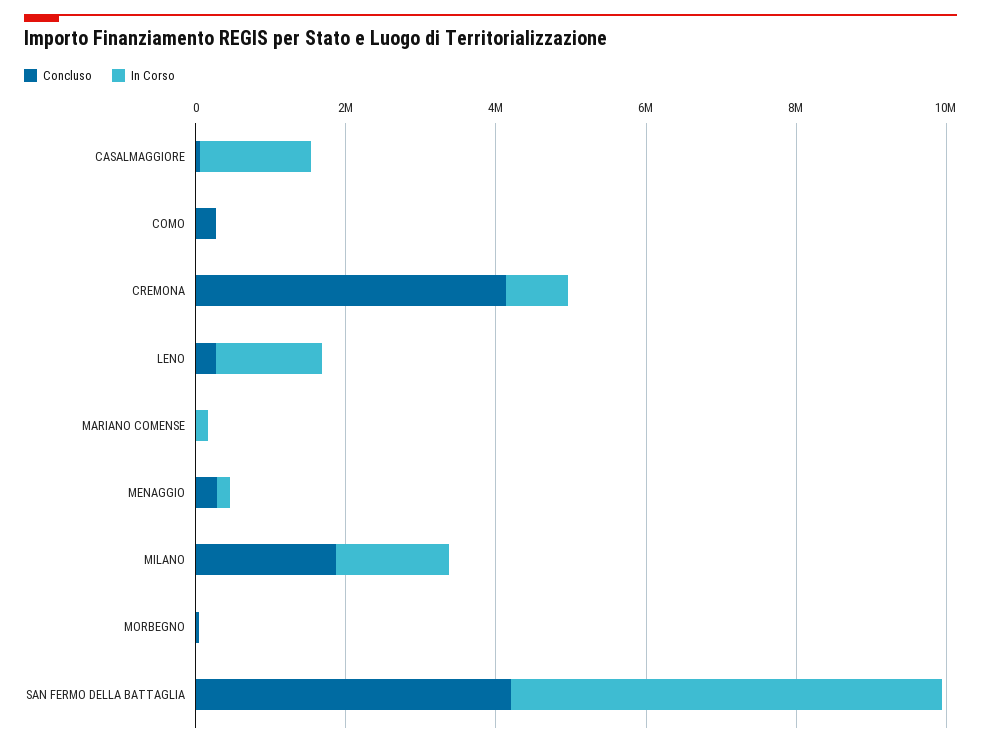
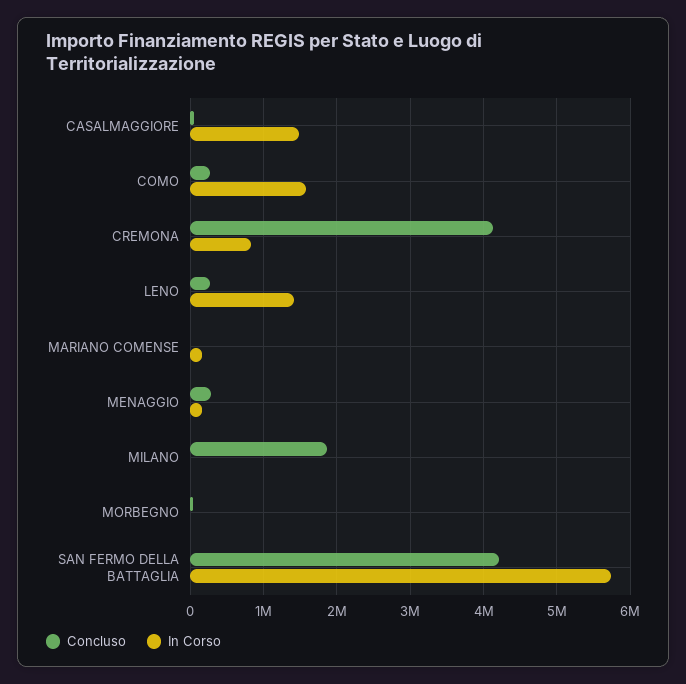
  {
    "Concluso": {
      "CASALMAGGIORE": 100000,
      "COMO": 300000,
      "CREMONA": 4100000,
      "LENO": 300000,
      "MARIANO COMENSE": 0,
      "MENAGGIO": 300000,
      "MILANO": 1900000,
      "MORBEGNO": 0,
      "SAN FERMO DELLA BATTAGLIA": 4200000
    },
    "In Corso": {
      "CASALMAGGIORE": 1500000,
-     "COMO": 0,
+     "COMO": 1600000,
      "CREMONA": 800000,
      "LENO": 1400000,
      "MARIANO COMENSE": 200000,
      "MENAGGIO": 200000,
-     "MILANO": 1500000,
+     "MILANO": 0,
      "MORBEGNO": 0,
      "SAN FERMO DELLA BATTAGLIA": 5700000
    }
  }

